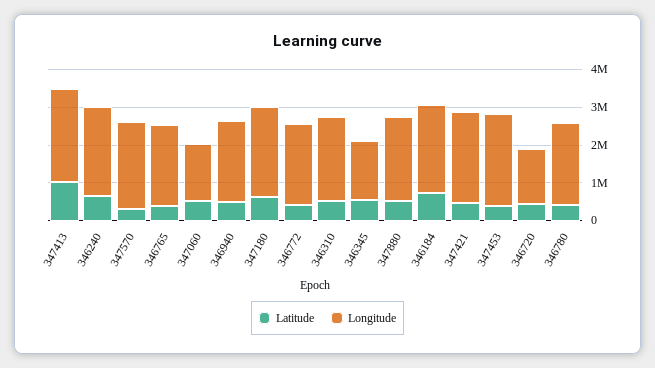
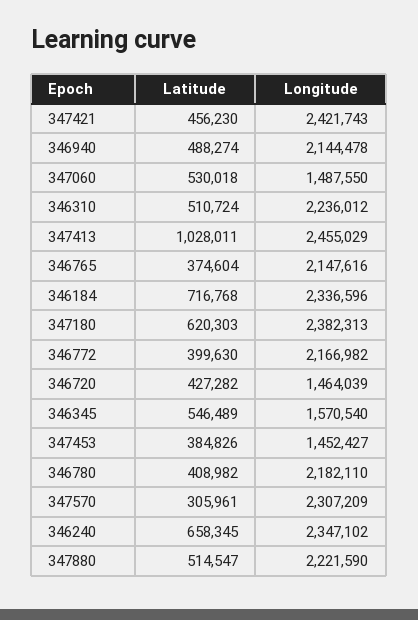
  {
    "Latitude": {
      "347413": 1028011,
      "346240": 658345,
      "347570": 305961,
      "346765": 374604,
      "347060": 530018,
      "346940": 488274,
      "347180": 620303,
      "346772": 399630,
      "346310": 510724,
      "346345": 546489,
      "347880": 514547,
      "346184": 716768,
      "347421": 456230,
      "347453": 384826,
      "346720": 427282,
      "346780": 408982
    },
    "Longitude": {
      "347413": 2455029,
      "346240": 2347102,
      "347570": 2307209,
      "346765": 2147616,
      "347060": 1487550,
      "346940": 2144478,
      "347180": 2382313,
      "346772": 2166982,
      "346310": 2236012,
      "346345": 1570540,
      "347880": 2221590,
      "346184": 2336596,
      "347421": 2421743,
-     "347453": 2500000,
+     "347453": 1452427,
      "346720": 1464039,
      "346780": 2182110
    }
  }

